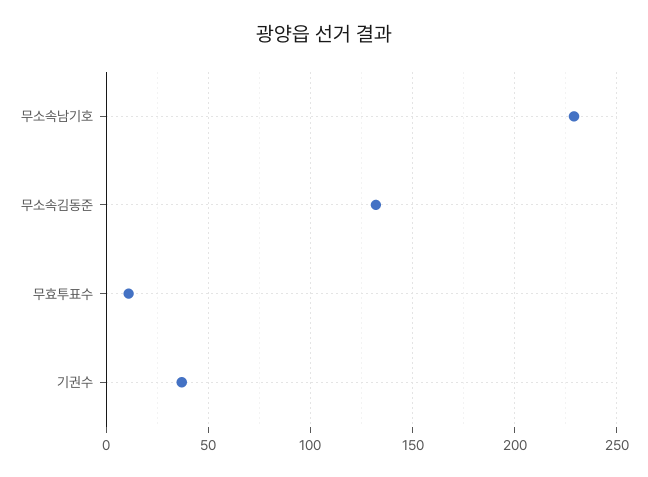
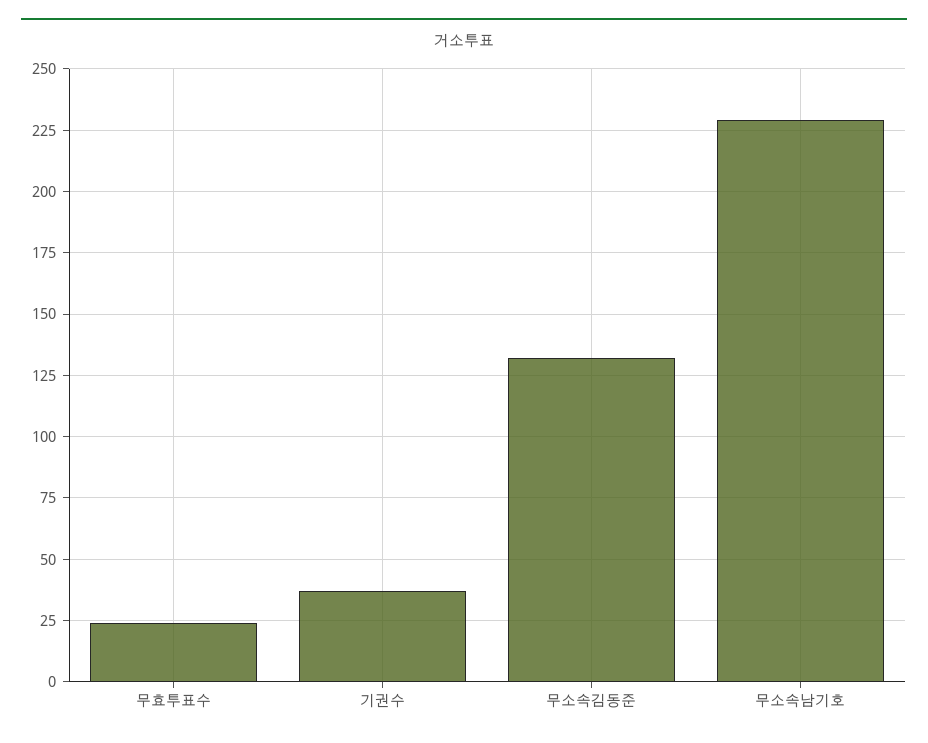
  {
    "무소속남기호": 230,
    "무소속김동준": 130,
-   "무효투표수": 10,
+   "무효투표수": 25,
    "기권수": 35
  }

